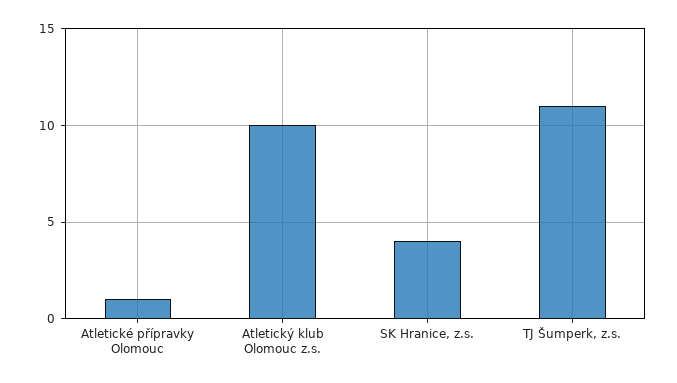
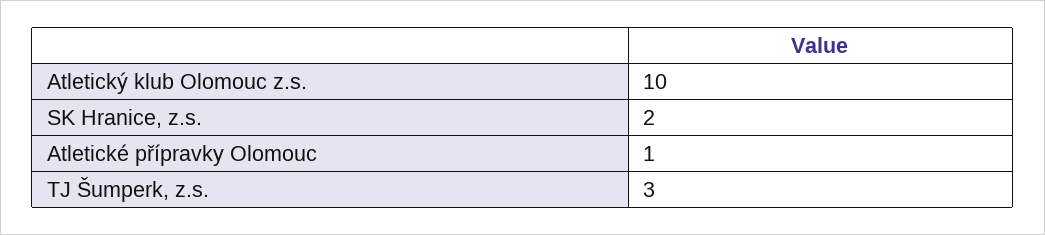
  {
    "Atletické přípravky Olomouc": 1,
    "Atletický klub Olomouc z.s.": 10,
-   "SK Hranice, z.s.": 4,
+   "SK Hranice, z.s.": 2,
-   "TJ Šumperk, z.s.": 11
+   "TJ Šumperk, z.s.": 3
  }

